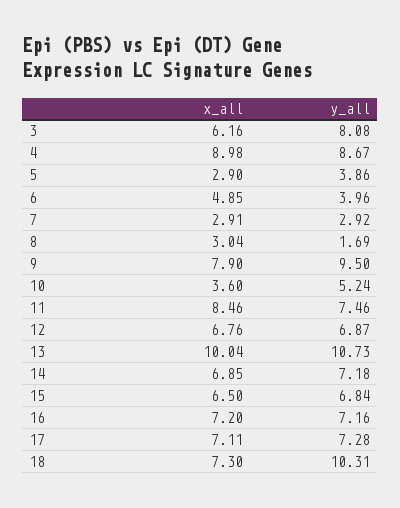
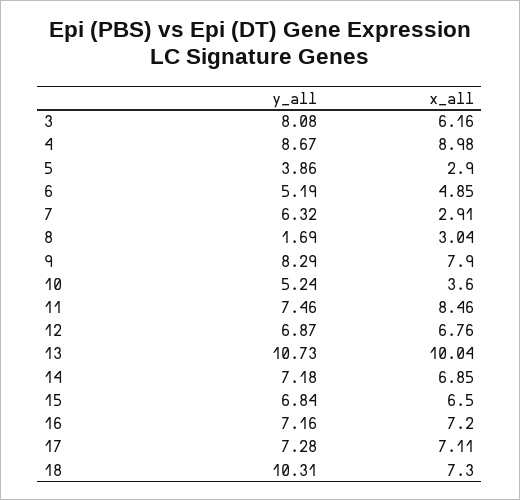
  {
    "x_all": {
      "3": 6.16,
      "4": 8.98,
      "5": 2.9,
      "6": 4.85,
      "7": 2.91,
      "8": 3.04,
      "9": 7.9,
      "10": 3.6,
      "11": 8.46,
      "12": 6.76,
      "13": 10.04,
      "14": 6.85,
      "15": 6.5,
      "16": 7.2,
      "17": 7.11,
      "18": 7.3
    },
    "y_all": {
      "3": 8.08,
      "4": 8.67,
      "5": 3.86,
-     "6": 3.96,
+     "6": 5.19,
-     "7": 2.92,
+     "7": 6.32,
      "8": 1.69,
-     "9": 9.5,
+     "9": 8.29,
      "10": 5.24,
      "11": 7.46,
      "12": 6.87,
      "13": 10.73,
      "14": 7.18,
      "15": 6.84,
      "16": 7.16,
      "17": 7.28,
      "18": 10.31
    }
  }

